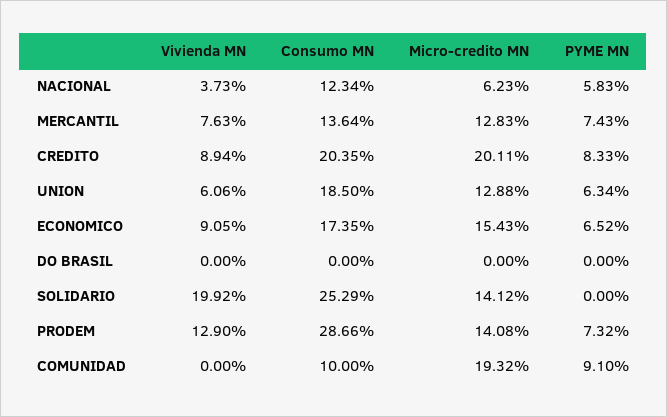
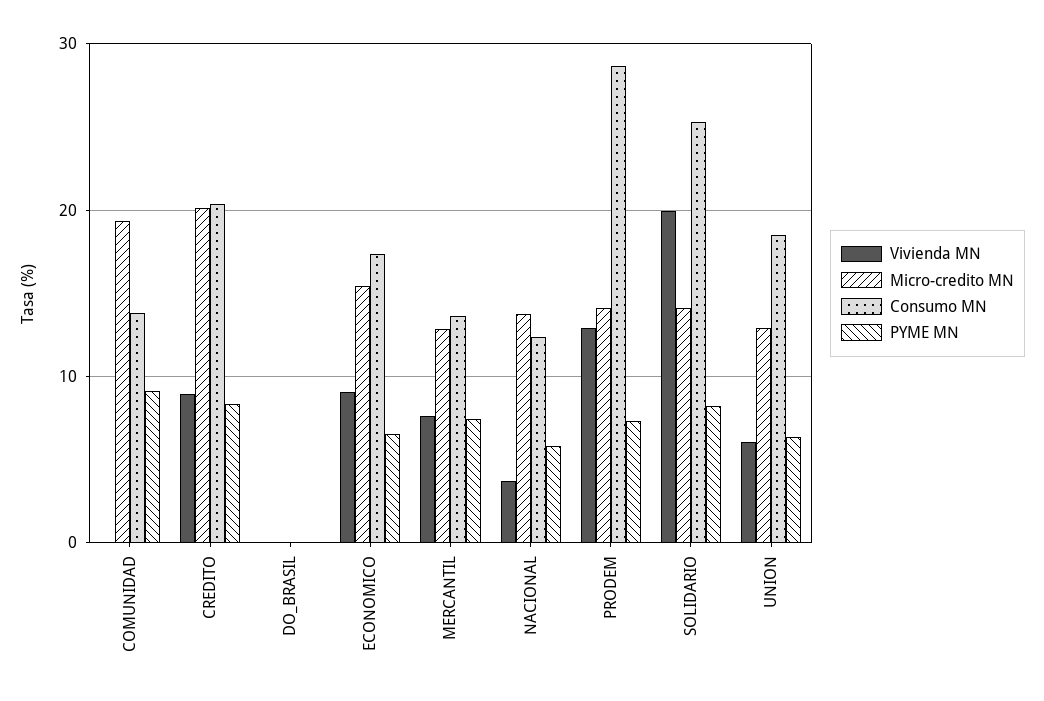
  {
    "Vivienda MN": {
      "NACIONAL": 3.73,
      "MERCANTIL": 7.63,
      "CREDITO": 8.94,
      "UNION": 6.06,
      "ECONOMICO": 9.05,
      "DO BRASIL": 0,
      "SOLIDARIO": 19.92,
      "PRODEM": 12.9,
      "COMUNIDAD": 0
    },
    "Consumo MN": {
      "NACIONAL": 12.34,
      "MERCANTIL": 13.64,
      "CREDITO": 20.35,
      "UNION": 18.5,
      "ECONOMICO": 17.35,
      "DO BRASIL": 0,
      "SOLIDARIO": 25.29,
      "PRODEM": 28.66,
-     "COMUNIDAD": 10
+     "COMUNIDAD": 14
    },
    "Micro-credito MN": {
-     "NACIONAL": 6.23,
+     "NACIONAL": 14,
      "MERCANTIL": 12.83,
      "CREDITO": 20.11,
      "UNION": 12.88,
      "ECONOMICO": 15.43,
      "DO BRASIL": 0,
      "SOLIDARIO": 14.12,
      "PRODEM": 14.08,
      "COMUNIDAD": 19.32
    },
    "PYME MN": {
      "NACIONAL": 5.83,
      "MERCANTIL": 7.43,
      "CREDITO": 8.33,
      "UNION": 6.34,
      "ECONOMICO": 6.52,
      "DO BRASIL": 0,
-     "SOLIDARIO": 0,
+     "SOLIDARIO": 8,
      "PRODEM": 7.32,
      "COMUNIDAD": 9.1
    }
  }

